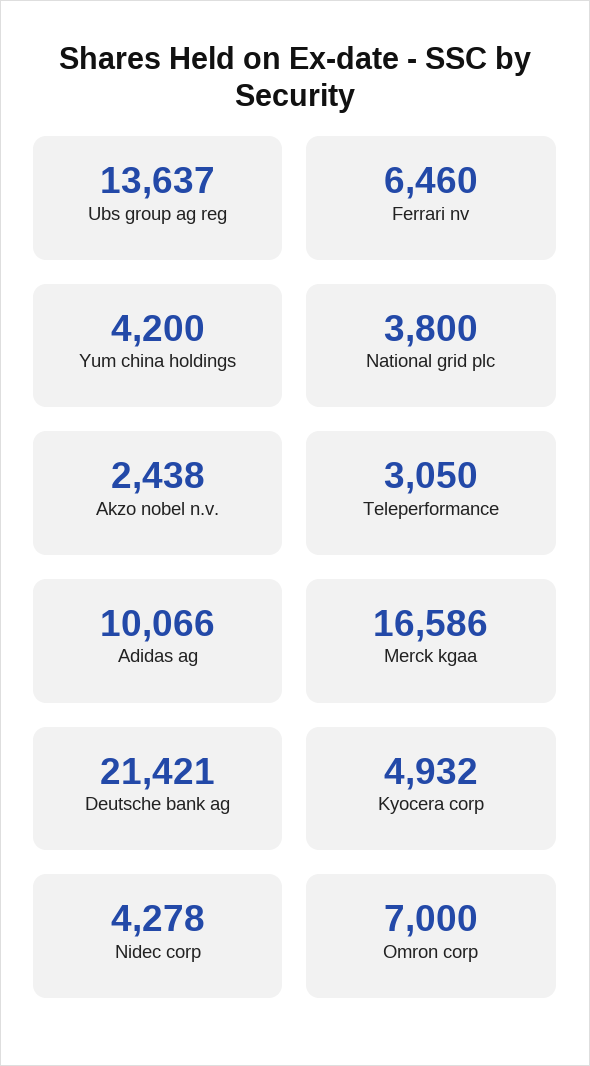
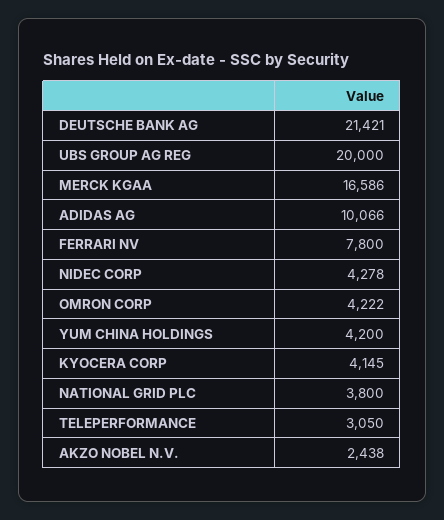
  {
-   "Ubs group ag reg": 13637,
+   "Ubs group ag reg": 20000,
-   "Ferrari nv": 6460,
+   "Ferrari nv": 7800,
    "Yum china holdings": 4200,
    "National grid plc": 3800,
    "Akzo nobel n.v.": 2438,
    "Teleperformance": 3050,
    "Adidas ag": 10066,
    "Merck kgaa": 16586,
    "Deutsche bank ag": 21421,
-   "Kyocera corp": 4932,
+   "Kyocera corp": 4145,
    "Nidec corp": 4278,
-   "Omron corp": 7000
+   "Omron corp": 4222
  }

